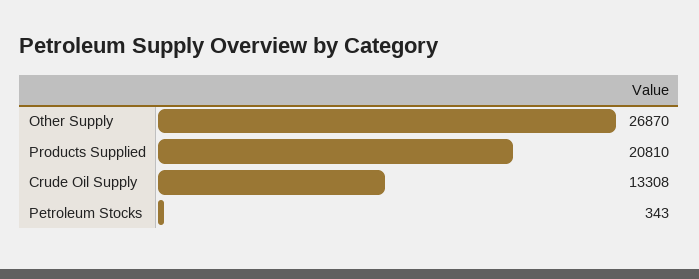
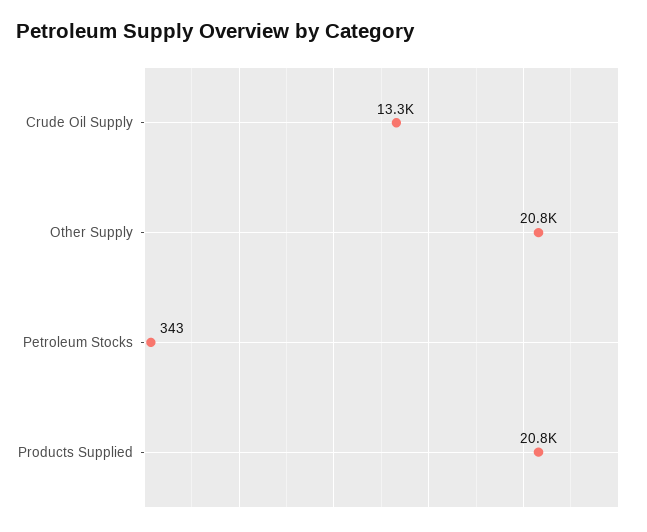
  {
-   "Other Supply": 26870,
+   "Other Supply": 20800,
    "Products Supplied": 20810,
    "Crude Oil Supply": 13308,
    "Petroleum Stocks": 343
  }

